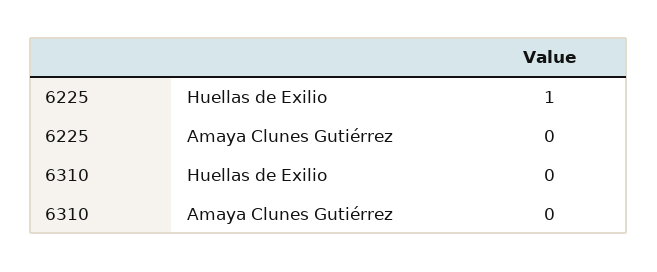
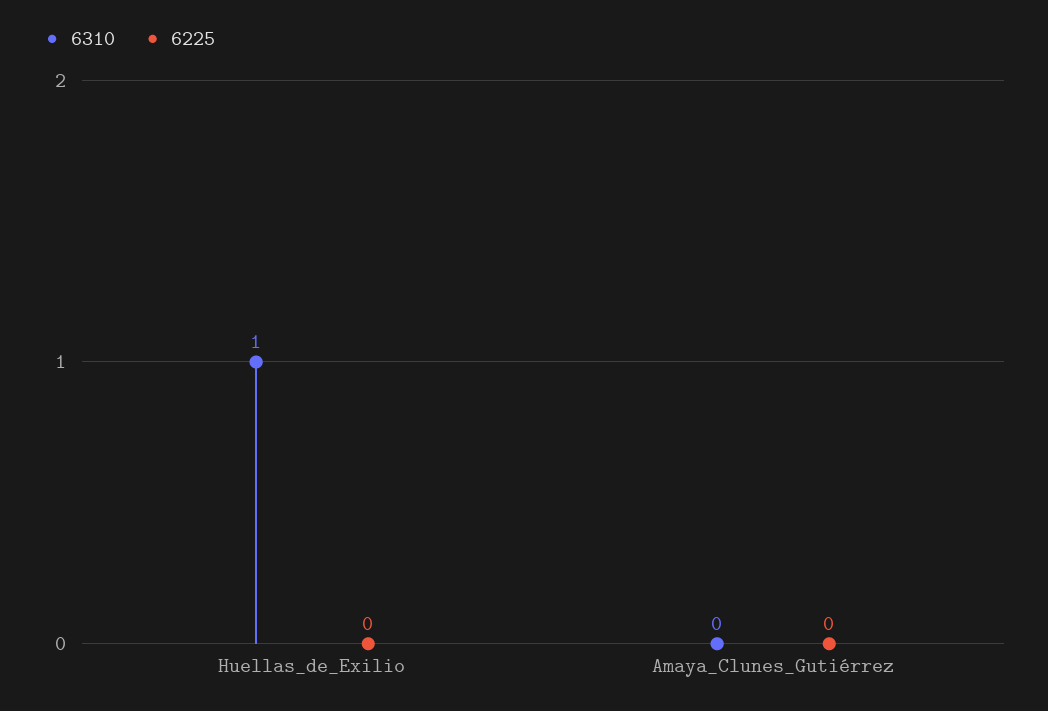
  {
    "6225": {
-     "Huellas de Exilio": 1,
+     "Huellas de Exilio": 0,
      "Amaya Clunes Gutiérrez": 0
    },
    "6310": {
-     "Huellas de Exilio": 0,
+     "Huellas de Exilio": 1,
      "Amaya Clunes Gutiérrez": 0
    }
  }

